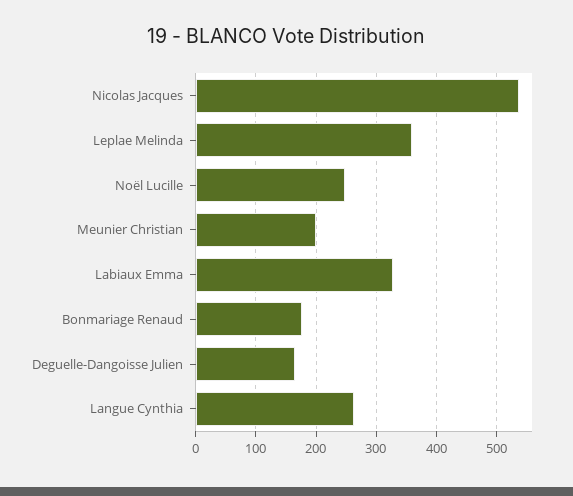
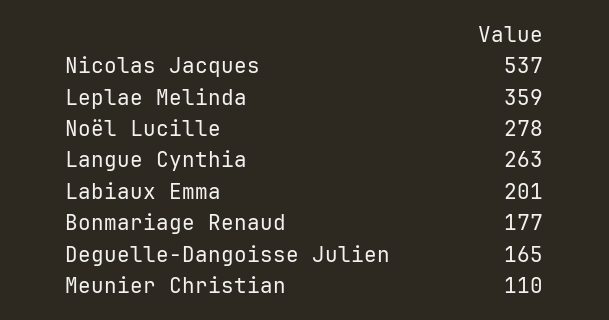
  {
    "Nicolas Jacques": 537,
    "Leplae Melinda": 359,
-   "Noël Lucille": 250,
+   "Noël Lucille": 278,
-   "Meunier Christian": 200,
+   "Meunier Christian": 110,
-   "Labiaux Emma": 330,
+   "Labiaux Emma": 201,
    "Bonmariage Renaud": 177,
    "Deguelle-Dangoisse Julien": 165,
    "Langue Cynthia": 263
  }

